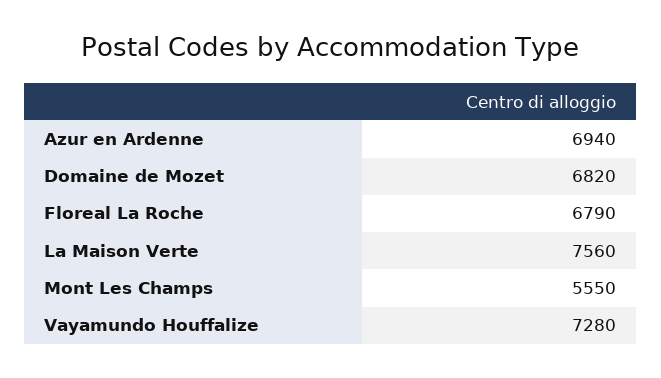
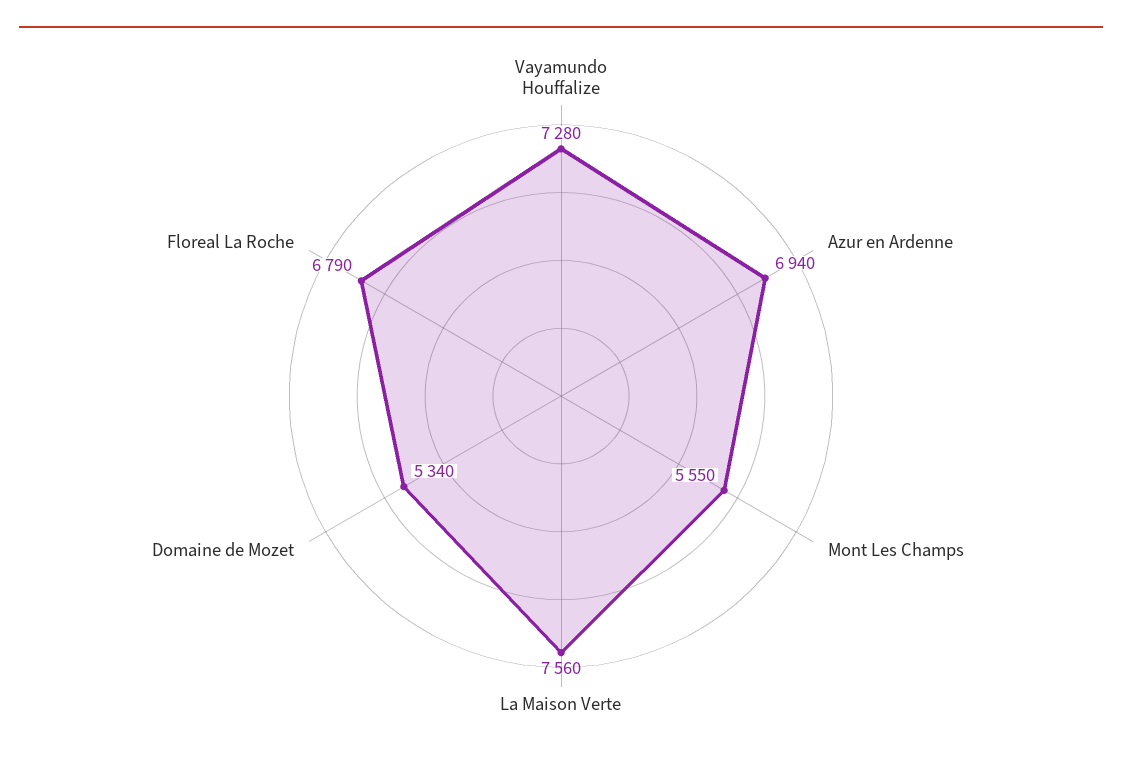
  {
    "Azur en Ardenne": 6940,
-   "Domaine de Mozet": 6820,
+   "Domaine de Mozet": 5340,
    "Floreal La Roche": 6790,
    "La Maison Verte": 7560,
    "Mont Les Champs": 5550,
    "Vayamundo Houffalize": 7280
  }

